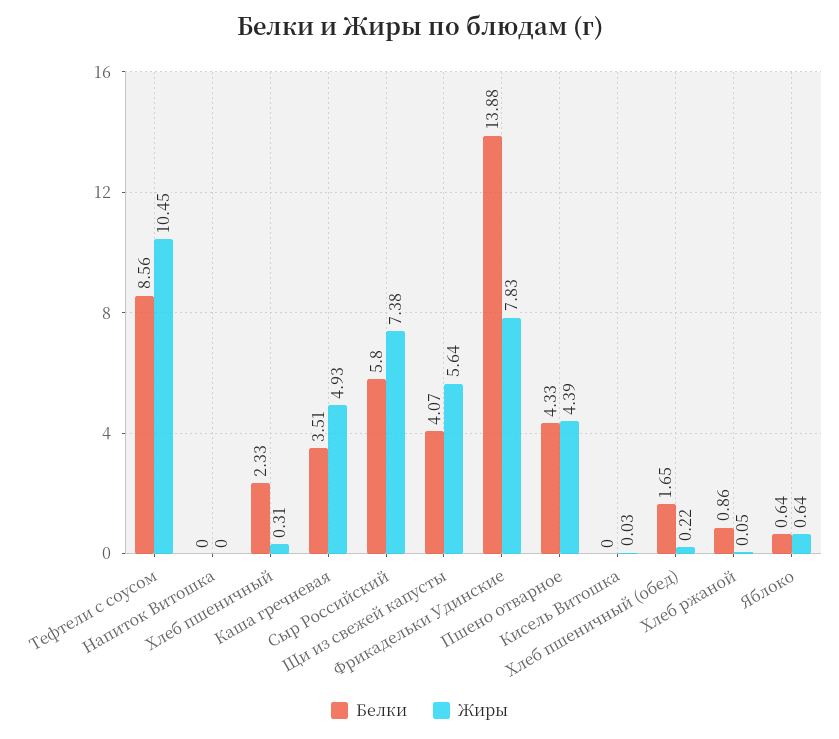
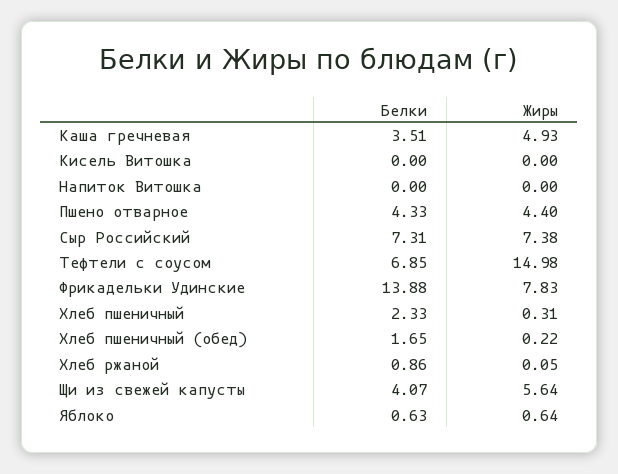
  {
    "Белки": {
-     "Тефтели с соусом": 8.56,
+     "Тефтели с соусом": 6.85,
      "Напиток Витошка": 0,
      "Хлеб пшеничный": 2.33,
      "Каша гречневая": 3.51,
-     "Сыр Российский": 5.8,
+     "Сыр Российский": 7.31,
      "Щи из свежей капусты": 4.07,
      "Фрикадельки Удинские": 13.88,
      "Пшено отварное": 4.33,
      "Кисель Витошка": 0,
      "Хлеб пшеничный (обед)": 1.65,
      "Хлеб ржаной": 0.86,
-     "Яблоко": 0.64
+     "Яблоко": 0.63
    },
    "Жиры": {
-     "Тефтели с соусом": 10.45,
+     "Тефтели с соусом": 14.98,
      "Напиток Витошка": 0,
      "Хлеб пшеничный": 0.31,
      "Каша гречневая": 4.93,
      "Сыр Российский": 7.38,
      "Щи из свежей капусты": 5.64,
      "Фрикадельки Удинские": 7.83,
-     "Пшено отварное": 4.39,
+     "Пшено отварное": 4.4,
-     "Кисель Витошка": 0.03,
+     "Кисель Витошка": 0,
      "Хлеб пшеничный (обед)": 0.22,
      "Хлеб ржаной": 0.05,
      "Яблоко": 0.64
    }
  }

